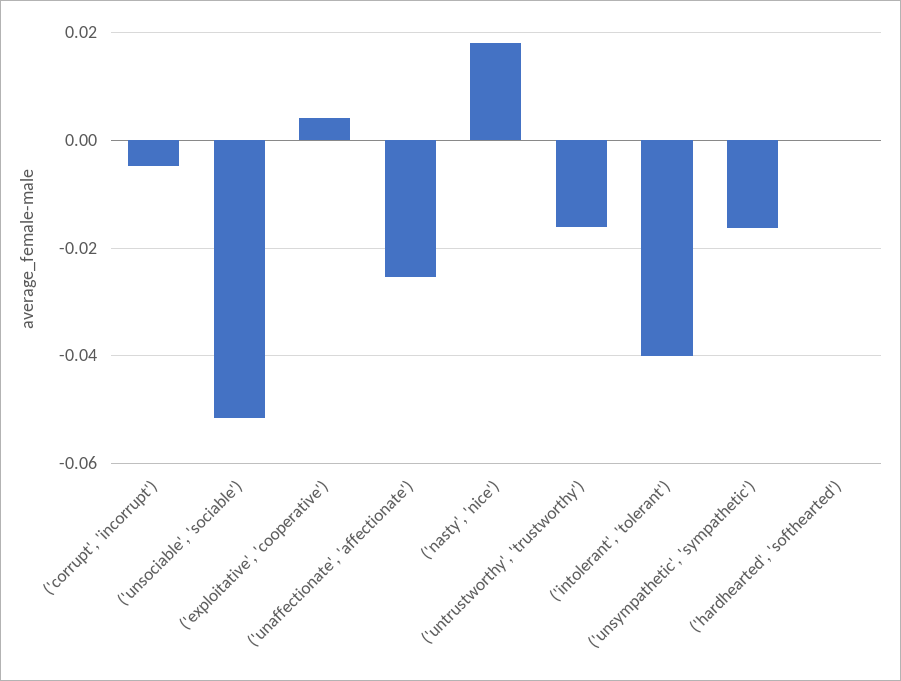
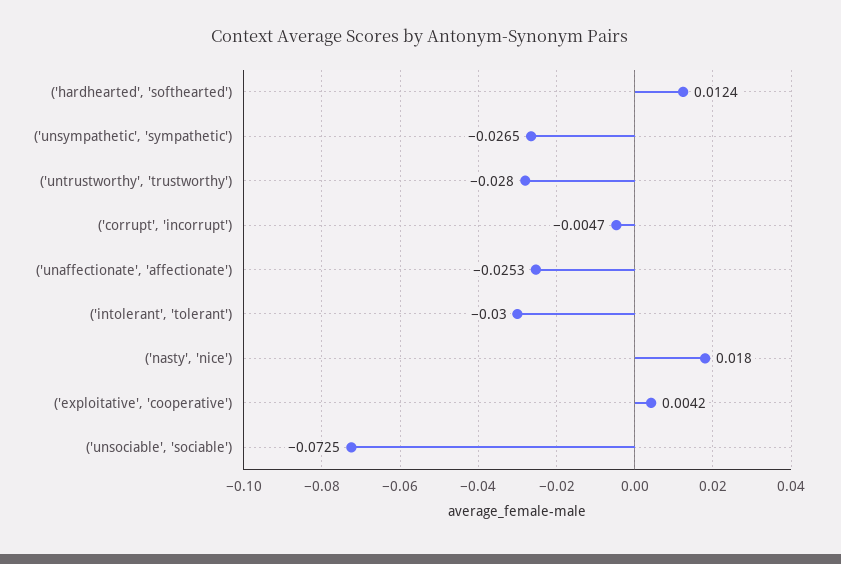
  {
    "('corrupt', 'incorrupt')": -0.0047,
-   "('unsociable', 'sociable')": -0.052,
+   "('unsociable', 'sociable')": -0.0725,
    "('exploitative', 'cooperative')": 0.0042,
    "('unaffectionate', 'affectionate')": -0.0253,
    "('nasty', 'nice')": 0.018,
-   "('untrustworthy', 'trustworthy')": -0.016,
+   "('untrustworthy', 'trustworthy')": -0.028,
-   "('intolerant', 'tolerant')": -0.04,
+   "('intolerant', 'tolerant')": -0.03,
-   "('unsympathetic', 'sympathetic')": -0.016,
+   "('unsympathetic', 'sympathetic')": -0.0265,
-   "('hardhearted', 'softhearted')": 0
+   "('hardhearted', 'softhearted')": 0.0124
  }

